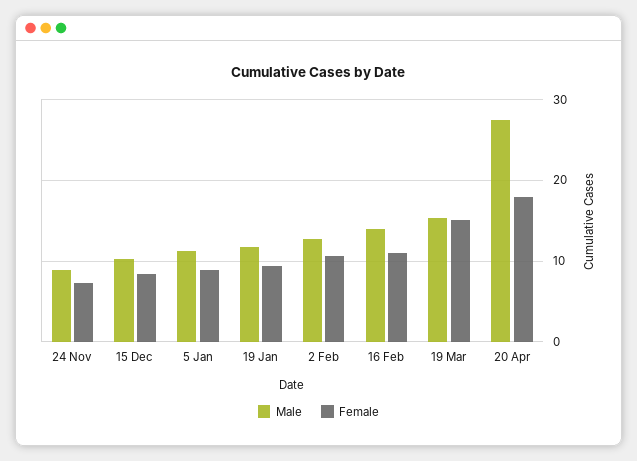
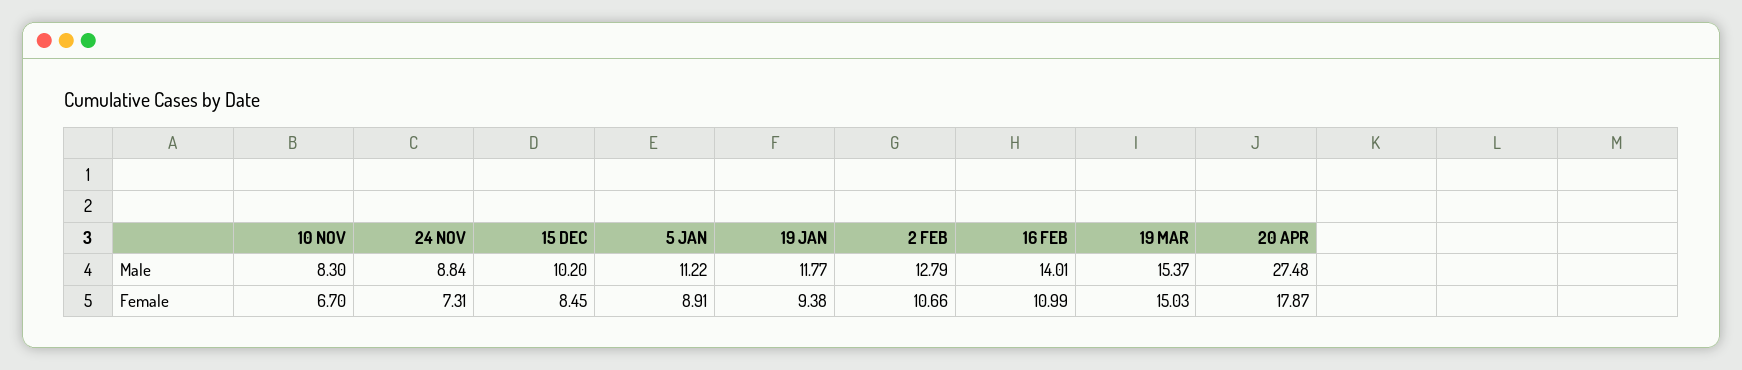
  {
    "Male": {
      "24 Nov": 8.84,
      "15 Dec": 10.2,
      "5 Jan": 11.22,
      "19 Jan": 11.77,
      "2 Feb": 12.79,
      "16 Feb": 14.01,
      "19 Mar": 15.37,
-     "20 Apr": 27.48
+     "20 Apr": 27.48,
+     "10 NOV": 8.3
    },
    "Female": {
      "24 Nov": 7.31,
      "15 Dec": 8.45,
      "5 Jan": 8.91,
      "19 Jan": 9.38,
      "2 Feb": 10.66,
      "16 Feb": 10.99,
      "19 Mar": 15.03,
-     "20 Apr": 17.87
+     "20 Apr": 17.87,
+     "10 NOV": 6.7
    }
  }

